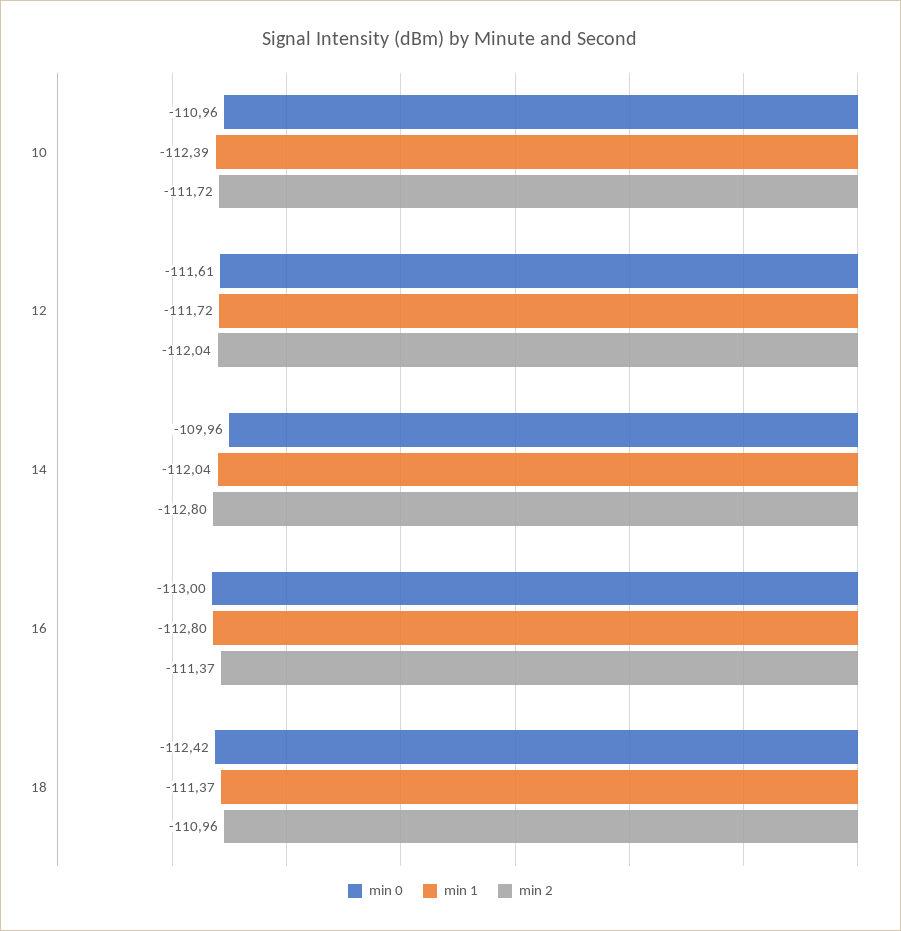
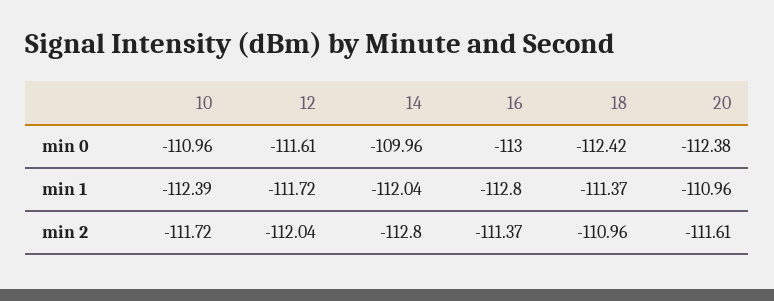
  {
    "min 0": {
      "10": -110.96,
      "12": -111.61,
      "14": -109.96,
      "16": -113,
-     "18": -112.42
+     "18": -112.42,
+     "20": -112.38
    },
    "min 1": {
      "10": -112.39,
      "12": -111.72,
      "14": -112.04,
      "16": -112.8,
-     "18": -111.37
+     "18": -111.37,
+     "20": -110.96
    },
    "min 2": {
      "10": -111.72,
      "12": -112.04,
      "14": -112.8,
      "16": -111.37,
-     "18": -110.96
+     "18": -110.96,
+     "20": -111.61
    }
  }

